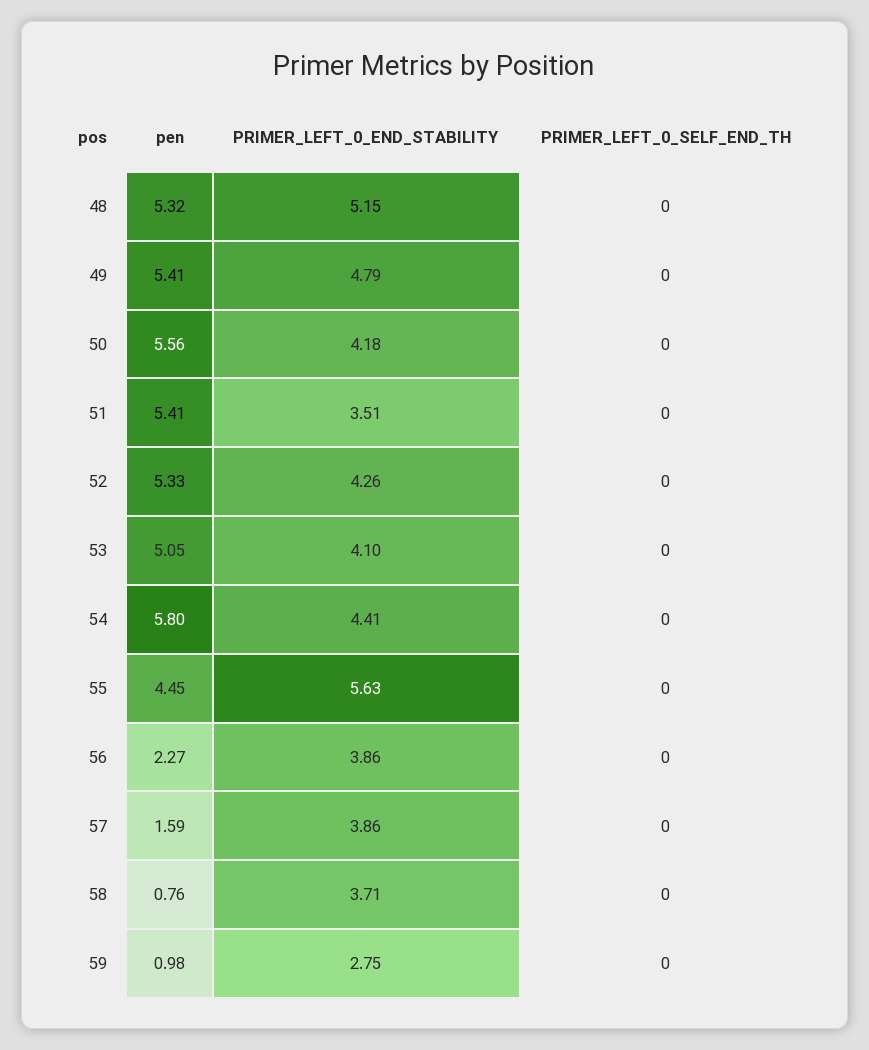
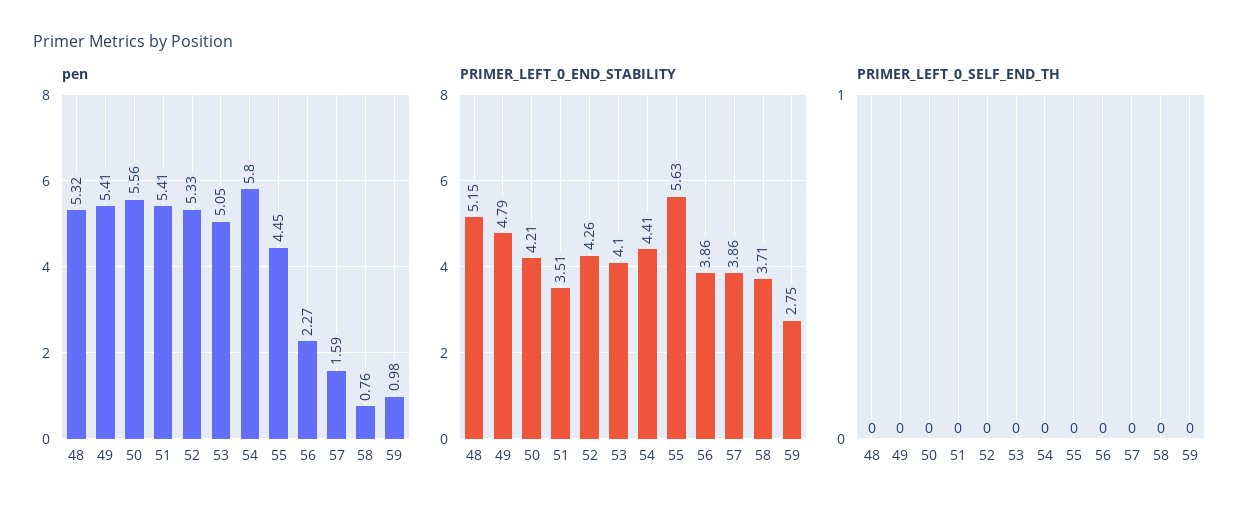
  {
    "pen": {
      "48": 5.32,
      "49": 5.41,
      "50": 5.56,
      "51": 5.41,
      "52": 5.33,
      "53": 5.05,
      "54": 5.8,
      "55": 4.45,
      "56": 2.27,
      "57": 1.59,
      "58": 0.76,
      "59": 0.98
    },
    "PRIMER_LEFT_0_END_STABILITY": {
      "48": 5.15,
      "49": 4.79,
-     "50": 4.18,
+     "50": 4.21,
      "51": 3.51,
      "52": 4.26,
      "53": 4.1,
      "54": 4.41,
      "55": 5.63,
      "56": 3.86,
      "57": 3.86,
      "58": 3.71,
      "59": 2.75
    },
    "PRIMER_LEFT_0_SELF_END_TH": {
      "48": 0,
      "49": 0,
      "50": 0,
      "51": 0,
      "52": 0,
      "53": 0,
      "54": 0,
      "55": 0,
      "56": 0,
      "57": 0,
      "58": 0,
      "59": 0
    }
  }

